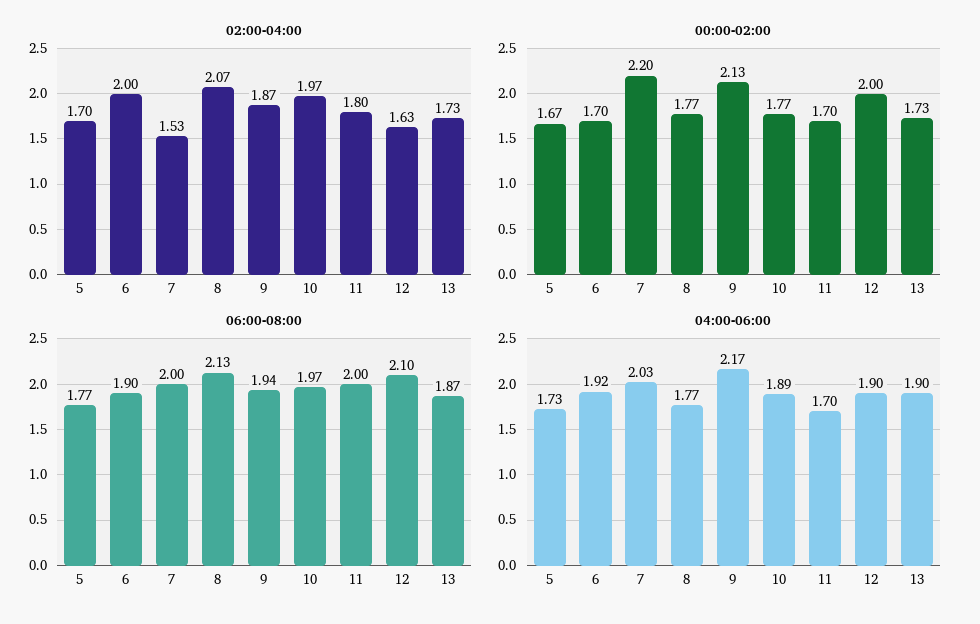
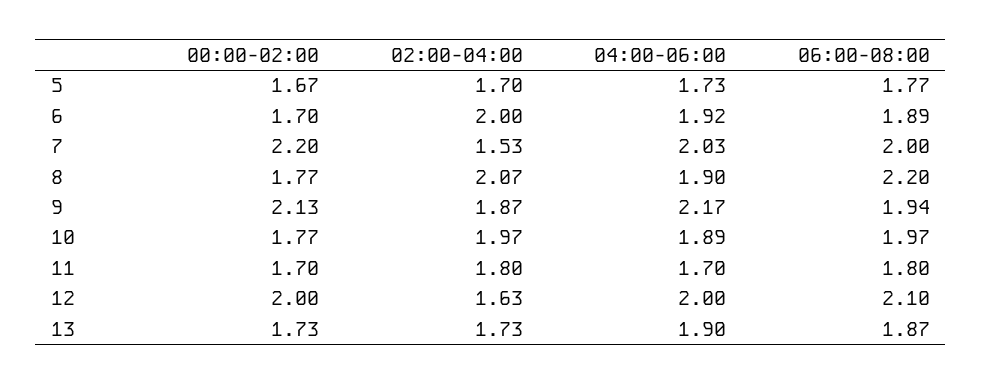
  {
    "02:00-04:00": {
      "5": 1.7,
      "6": 2,
      "7": 1.53,
      "8": 2.07,
      "9": 1.87,
      "10": 1.97,
      "11": 1.8,
      "12": 1.63,
      "13": 1.73
    },
    "00:00-02:00": {
      "5": 1.67,
      "6": 1.7,
      "7": 2.2,
      "8": 1.77,
      "9": 2.13,
      "10": 1.77,
      "11": 1.7,
      "12": 2,
      "13": 1.73
    },
    "06:00-08:00": {
      "5": 1.77,
-     "6": 1.9,
+     "6": 1.89,
      "7": 2,
-     "8": 2.13,
+     "8": 2.2,
      "9": 1.94,
      "10": 1.97,
-     "11": 2,
+     "11": 1.8,
      "12": 2.1,
      "13": 1.87
    },
    "04:00-06:00": {
      "5": 1.73,
      "6": 1.92,
      "7": 2.03,
-     "8": 1.77,
+     "8": 1.9,
      "9": 2.17,
      "10": 1.89,
      "11": 1.7,
-     "12": 1.9,
+     "12": 2,
      "13": 1.9
    }
  }

